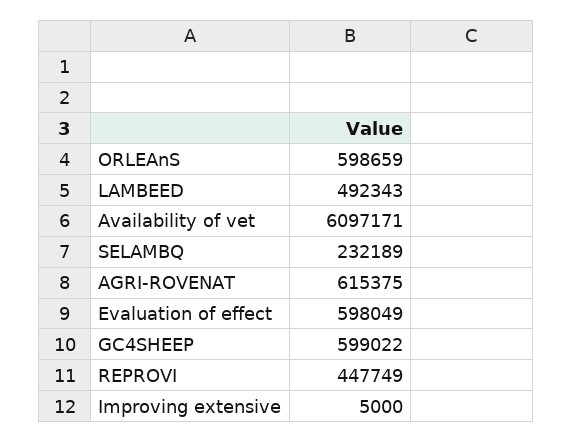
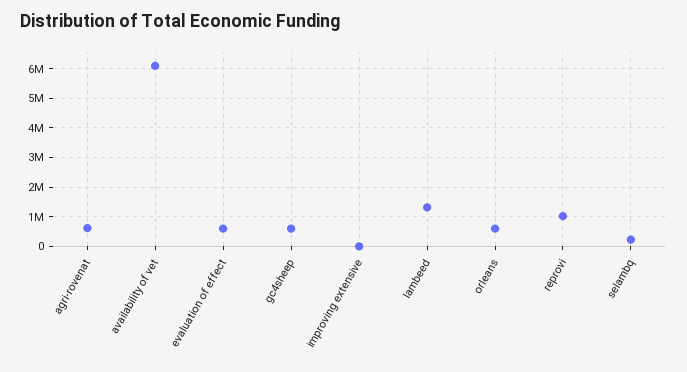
  {
    "ORLEAnS": 598659,
-   "LAMBEED": 492343,
+   "LAMBEED": 1250000,
    "Availability of vet": 6097171,
    "SELAMBQ": 232189,
    "AGRI-ROVENAT": 615375,
    "Evaluation of effect": 598049,
    "GC4SHEEP": 599022,
-   "REPROVI": 447749,
+   "REPROVI": 1000000,
    "Improving extensive": 5000
  }

